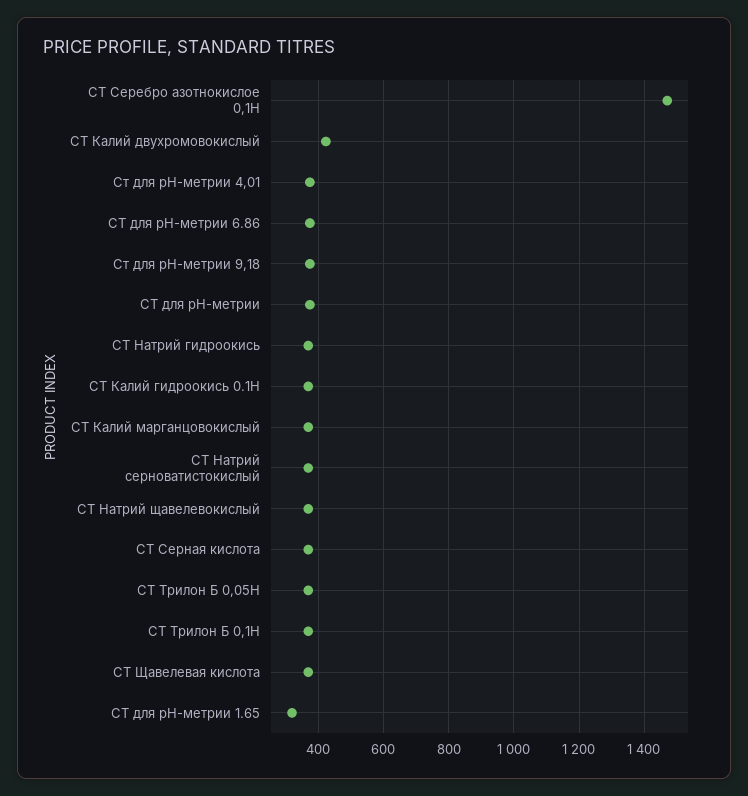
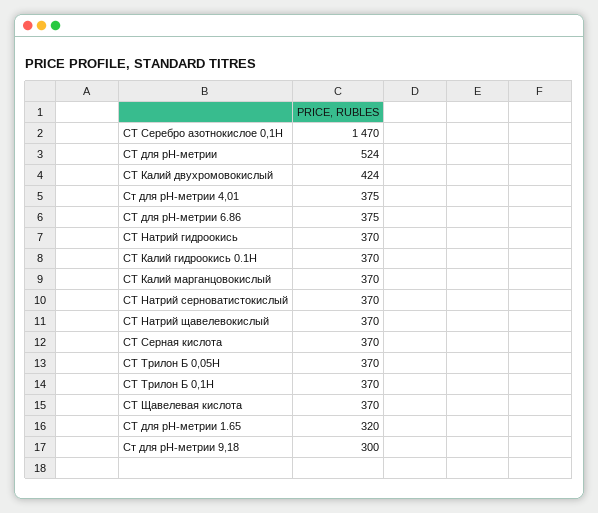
  {
    "СТ Серебро азотнокислое 0,1Н": 1470,
    "СТ Калий двухромовокислый": 424,
    "Ст для рН-метрии 4,01": 375,
    "СТ для рН-метрии 6.86": 375,
-   "Ст для рН-метрии 9,18": 380,
+   "Ст для рН-метрии 9,18": 300,
-   "СТ для рН-метрии": 380,
+   "СТ для рН-метрии": 524,
    "СТ Натрий гидроокись": 370,
    "СТ Калий гидроокись 0.1Н": 370,
    "СТ Калий марганцовокислый": 370,
    "СТ Натрий серноватистокислый": 370,
    "СТ Натрий щавелевокислый": 370,
    "СТ Серная кислота": 370,
    "СТ Трилон Б 0,05Н": 370,
    "СТ Трилон Б 0,1Н": 370,
    "СТ Щавелевая кислота": 370,
    "СТ для рН-метрии 1.65": 320
  }

